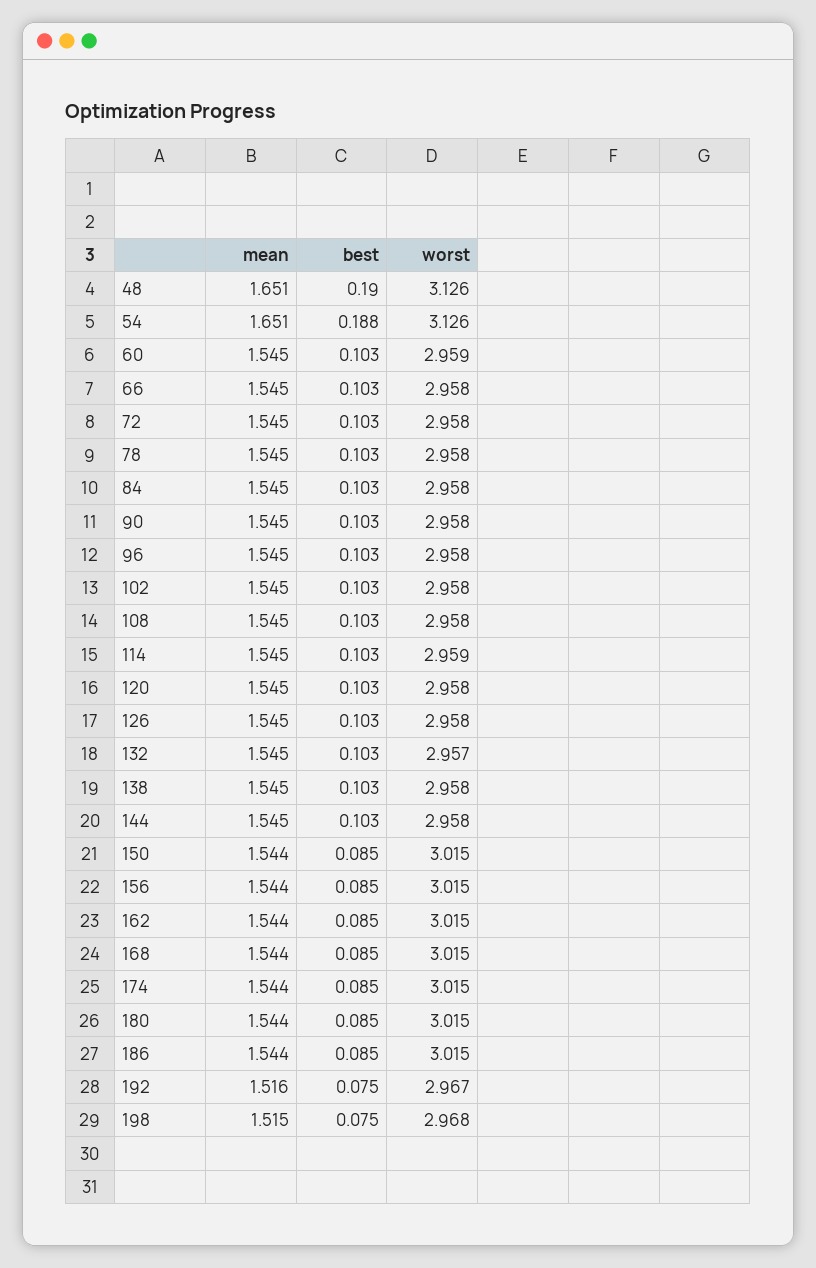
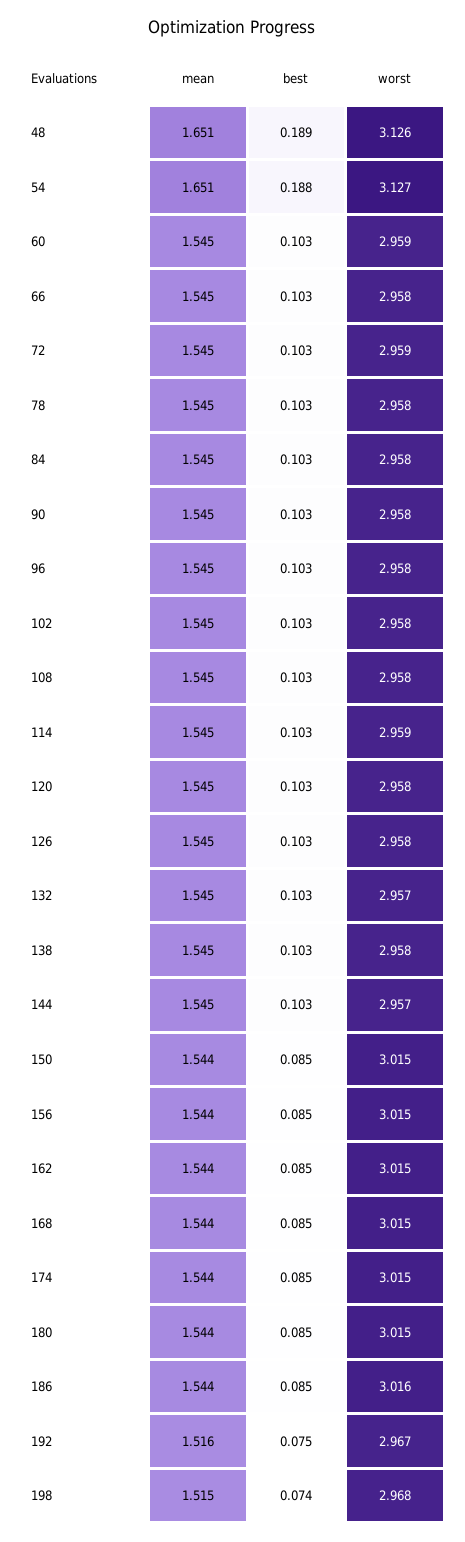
  {
    "mean": {
      "48": 1.651,
      "54": 1.651,
      "60": 1.545,
      "66": 1.545,
      "72": 1.545,
      "78": 1.545,
      "84": 1.545,
      "90": 1.545,
      "96": 1.545,
      "102": 1.545,
      "108": 1.545,
      "114": 1.545,
      "120": 1.545,
      "126": 1.545,
      "132": 1.545,
      "138": 1.545,
      "144": 1.545,
      "150": 1.544,
      "156": 1.544,
      "162": 1.544,
      "168": 1.544,
      "174": 1.544,
      "180": 1.544,
      "186": 1.544,
      "192": 1.516,
      "198": 1.515
    },
    "best": {
-     "48": 0.19,
+     "48": 0.189,
      "54": 0.188,
      "60": 0.103,
      "66": 0.103,
      "72": 0.103,
      "78": 0.103,
      "84": 0.103,
      "90": 0.103,
      "96": 0.103,
      "102": 0.103,
      "108": 0.103,
      "114": 0.103,
      "120": 0.103,
      "126": 0.103,
      "132": 0.103,
      "138": 0.103,
      "144": 0.103,
      "150": 0.085,
      "156": 0.085,
      "162": 0.085,
      "168": 0.085,
      "174": 0.085,
      "180": 0.085,
      "186": 0.085,
      "192": 0.075,
-     "198": 0.075
+     "198": 0.074
    },
    "worst": {
      "48": 3.126,
-     "54": 3.126,
+     "54": 3.127,
      "60": 2.959,
      "66": 2.958,
-     "72": 2.958,
+     "72": 2.959,
      "78": 2.958,
      "84": 2.958,
      "90": 2.958,
      "96": 2.958,
      "102": 2.958,
      "108": 2.958,
      "114": 2.959,
      "120": 2.958,
      "126": 2.958,
      "132": 2.957,
      "138": 2.958,
-     "144": 2.958,
+     "144": 2.957,
      "150": 3.015,
      "156": 3.015,
      "162": 3.015,
      "168": 3.015,
      "174": 3.015,
      "180": 3.015,
-     "186": 3.015,
+     "186": 3.016,
      "192": 2.967,
      "198": 2.968
    }
  }

